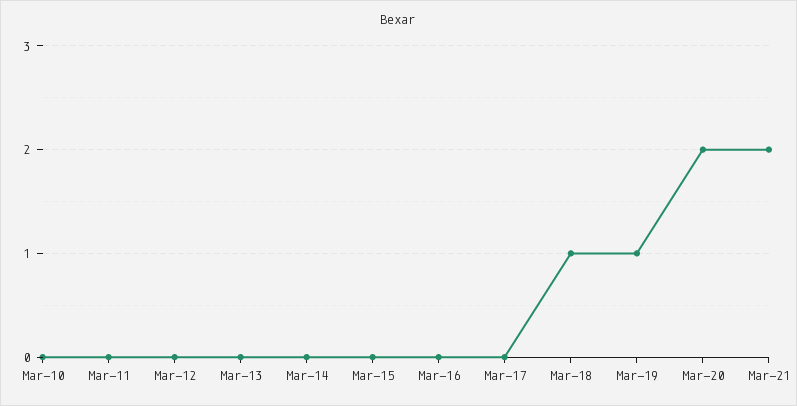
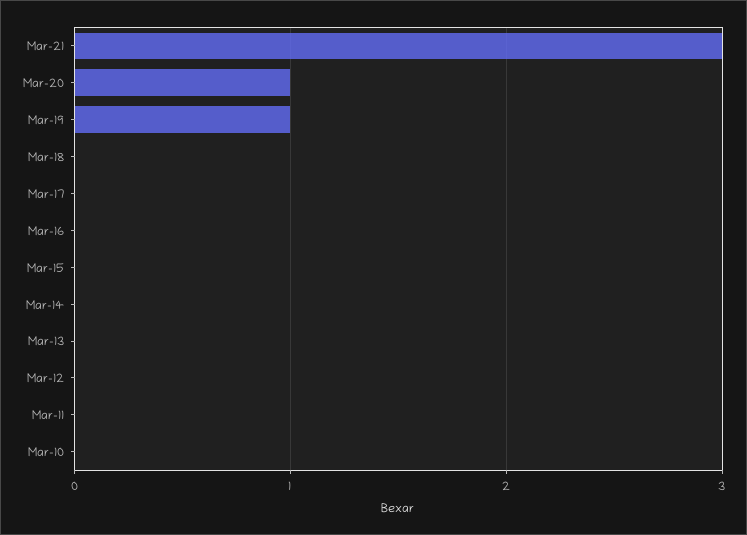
  {
    "Mar-10": 0,
    "Mar-11": 0,
    "Mar-12": 0,
    "Mar-13": 0,
    "Mar-14": 0,
    "Mar-15": 0,
    "Mar-16": 0,
    "Mar-17": 0,
-   "Mar-18": 1,
+   "Mar-18": 0,
    "Mar-19": 1,
-   "Mar-20": 2,
+   "Mar-20": 1,
-   "Mar-21": 2
+   "Mar-21": 3
  }

